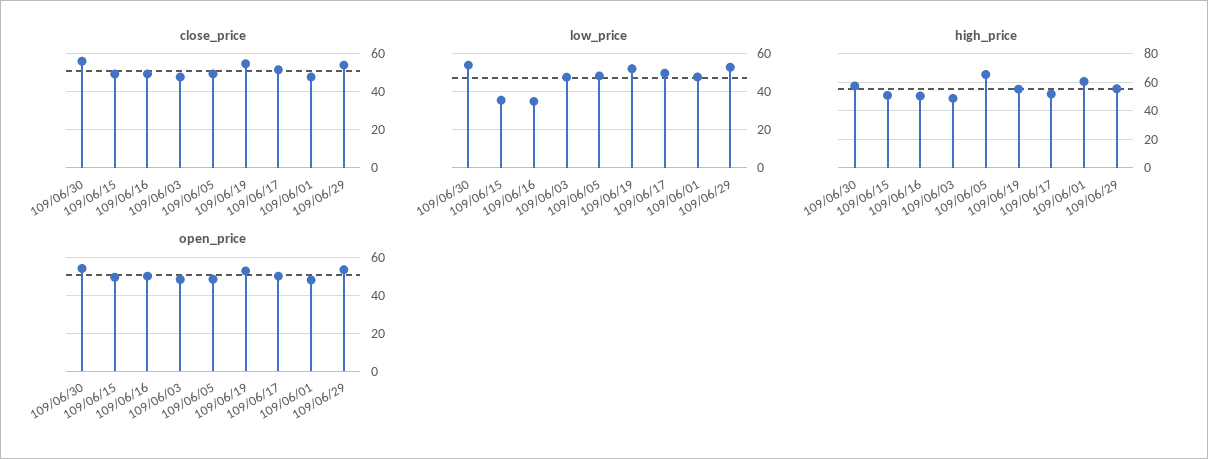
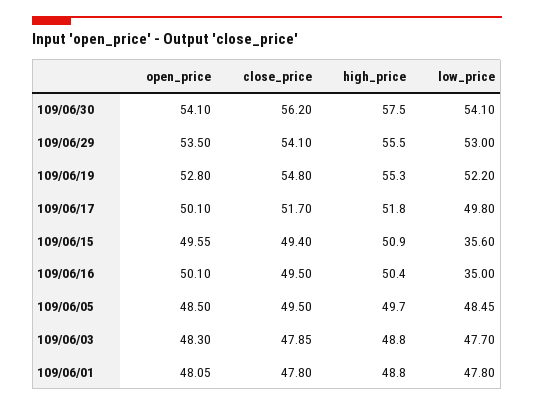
  {
    "close_price": {
      "109/06/30": 56.2,
      "109/06/15": 49.4,
      "109/06/16": 49.5,
      "109/06/03": 47.85,
      "109/06/05": 49.5,
      "109/06/19": 54.8,
      "109/06/17": 51.7,
      "109/06/01": 47.8,
      "109/06/29": 54.1
    },
    "low_price": {
      "109/06/30": 54.1,
      "109/06/15": 35.6,
      "109/06/16": 35,
      "109/06/03": 47.7,
      "109/06/05": 48.45,
      "109/06/19": 52.2,
      "109/06/17": 49.8,
      "109/06/01": 47.8,
      "109/06/29": 53
    },
    "high_price": {
      "109/06/30": 57.5,
      "109/06/15": 50.9,
      "109/06/16": 50.4,
      "109/06/03": 48.8,
-     "109/06/05": 65,
+     "109/06/05": 49.7,
      "109/06/19": 55.3,
      "109/06/17": 51.8,
-     "109/06/01": 60,
+     "109/06/01": 48.8,
      "109/06/29": 55.5
    },
    "open_price": {
      "109/06/30": 54.1,
      "109/06/15": 49.55,
      "109/06/16": 50.1,
      "109/06/03": 48.3,
      "109/06/05": 48.5,
      "109/06/19": 52.8,
      "109/06/17": 50.1,
      "109/06/01": 48.05,
      "109/06/29": 53.5
    }
  }

